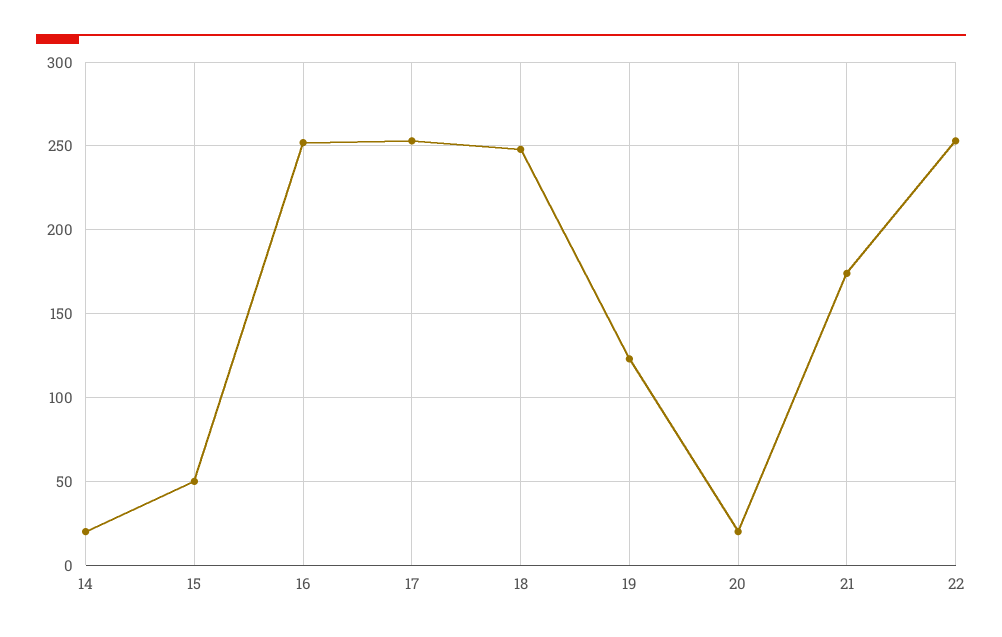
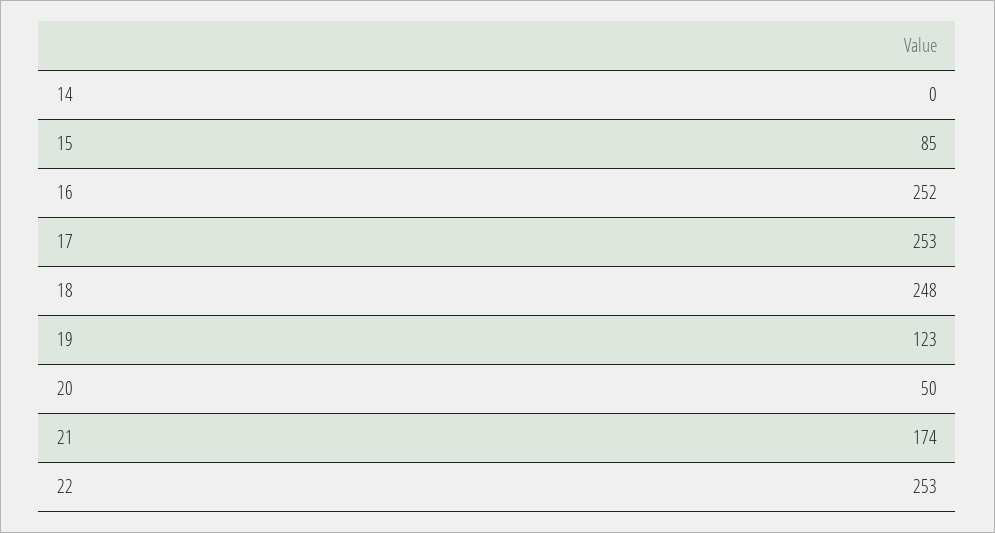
  {
-   "14": 20,
+   "14": 0,
-   "15": 50,
+   "15": 85,
    "16": 252,
    "17": 253,
    "18": 248,
    "19": 123,
-   "20": 20,
+   "20": 50,
    "21": 174,
    "22": 253
  }

